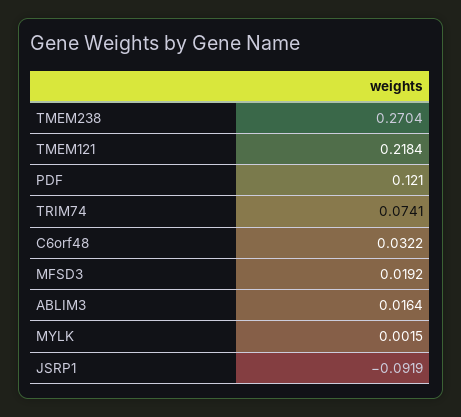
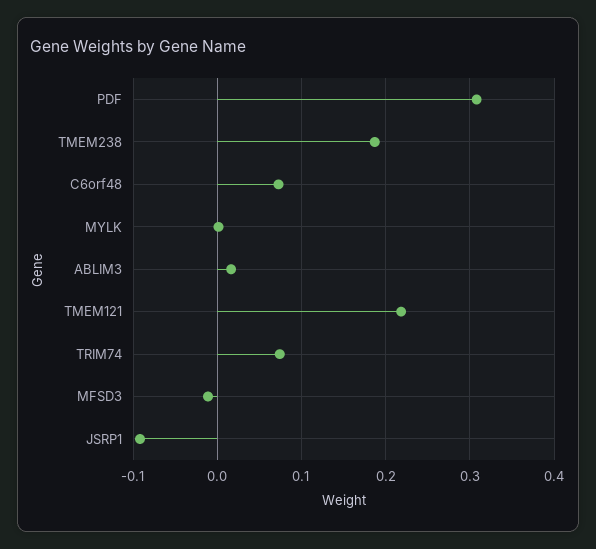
  {
-   "TMEM238": 0.2704,
+   "TMEM238": 0.19,
    "TMEM121": 0.2184,
-   "PDF": 0.121,
+   "PDF": 0.31,
    "TRIM74": 0.0741,
-   "C6orf48": 0.0322,
+   "C6orf48": 0.07,
-   "MFSD3": 0.0192,
+   "MFSD3": -0.01,
    "ABLIM3": 0.0164,
    "MYLK": 0.0015,
    "JSRP1": -0.0919
  }

